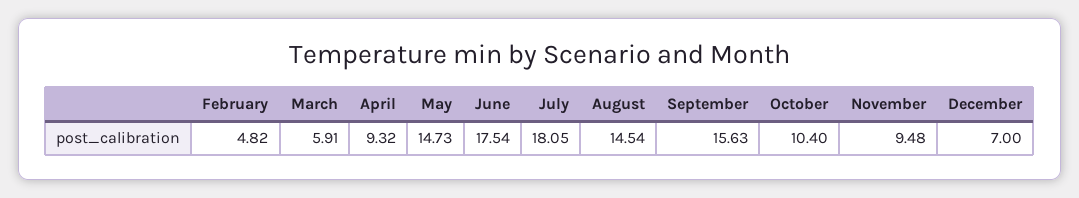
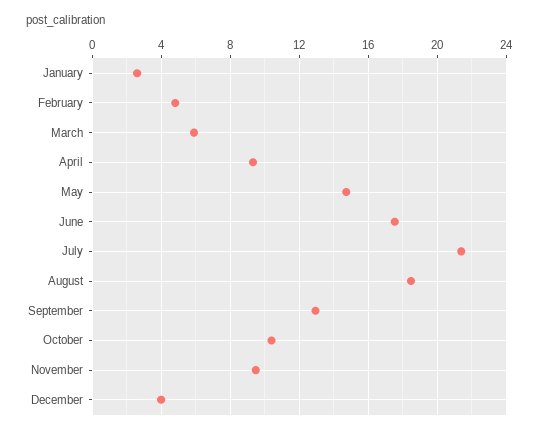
  {
    "February": 4.82,
    "March": 5.91,
    "April": 9.32,
    "May": 14.73,
    "June": 17.54,
-   "July": 18.05,
+   "July": 21.5,
-   "August": 14.54,
+   "August": 18.5,
-   "September": 15.63,
+   "September": 13,
    "October": 10.4,
    "November": 9.48,
-   "December": 7
+   "December": 4,
+   "January": 2.5
  }

